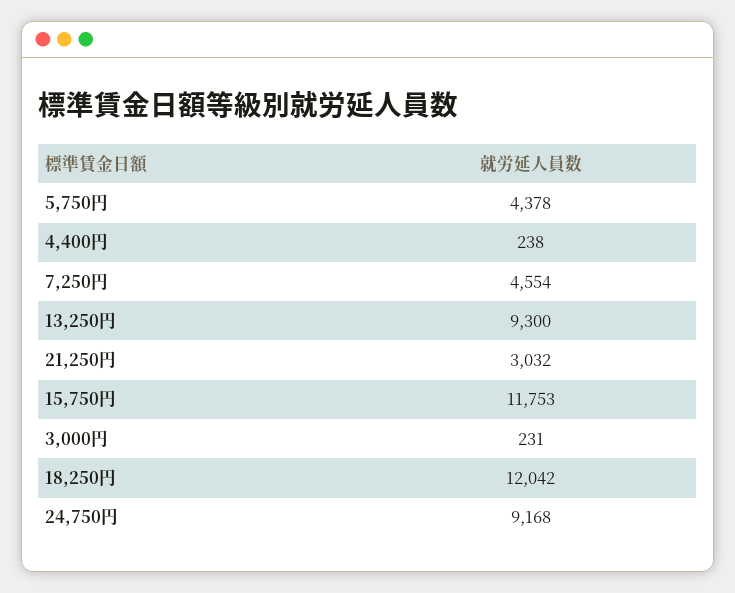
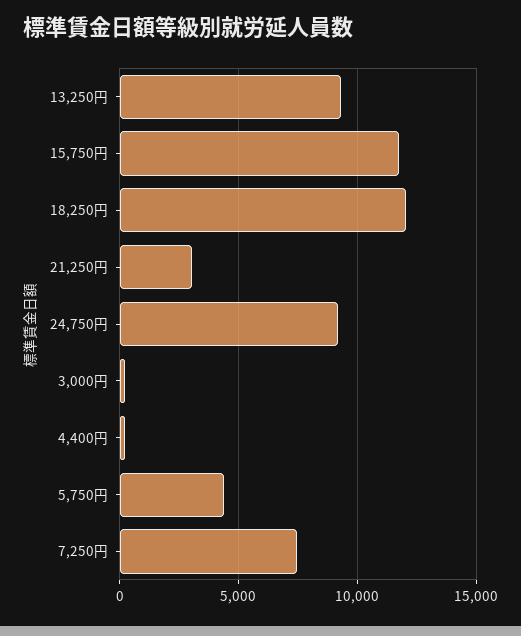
  {
    "5,750円": 4378,
    "4,400円": 238,
-   "7,250円": 4554,
+   "7,250円": 7500,
    "13,250円": 9300,
    "21,250円": 3032,
    "15,750円": 11753,
    "3,000円": 231,
    "18,250円": 12042,
    "24,750円": 9168
  }

